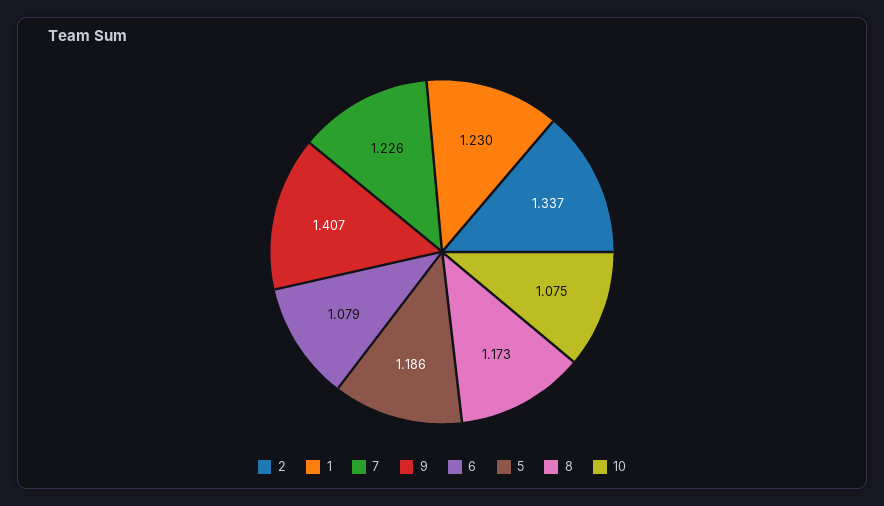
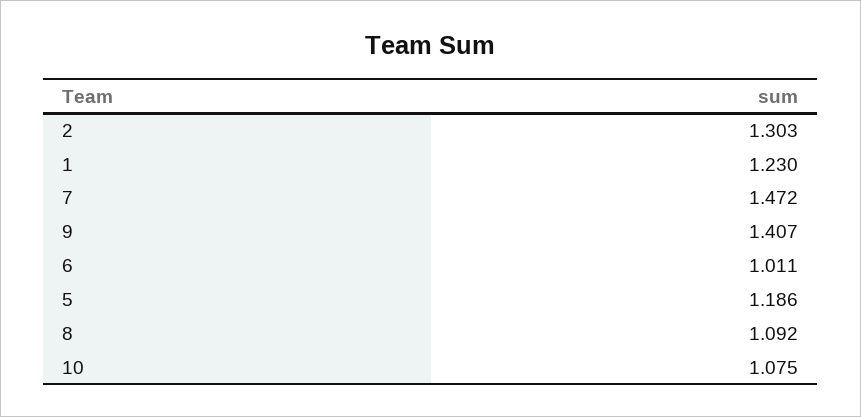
  {
-   "2": 1.337,
+   "2": 1.303,
    "1": 1.23,
-   "7": 1.226,
+   "7": 1.472,
    "9": 1.407,
-   "6": 1.079,
+   "6": 1.011,
    "5": 1.186,
-   "8": 1.173,
+   "8": 1.092,
    "10": 1.075
  }

